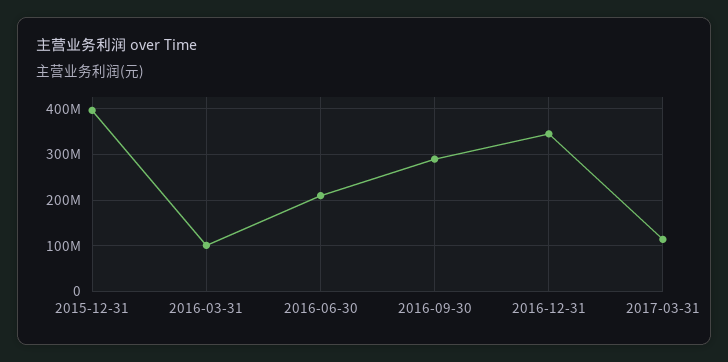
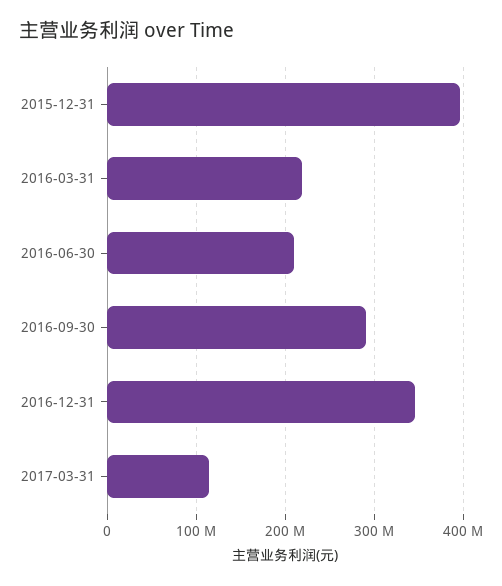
  {
    "2015-12-31": 400000000,
-   "2016-03-31": 100000000,
+   "2016-03-31": 220000000,
    "2016-06-30": 210000000,
    "2016-09-30": 290000000,
    "2016-12-31": 350000000,
    "2017-03-31": 110000000
  }

